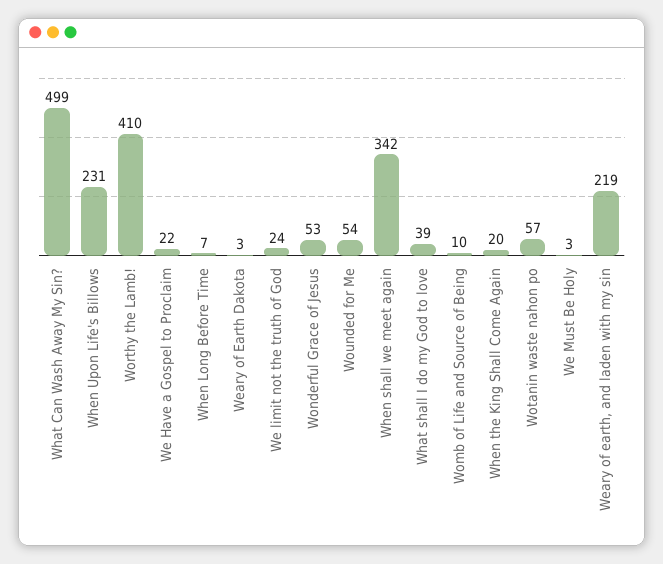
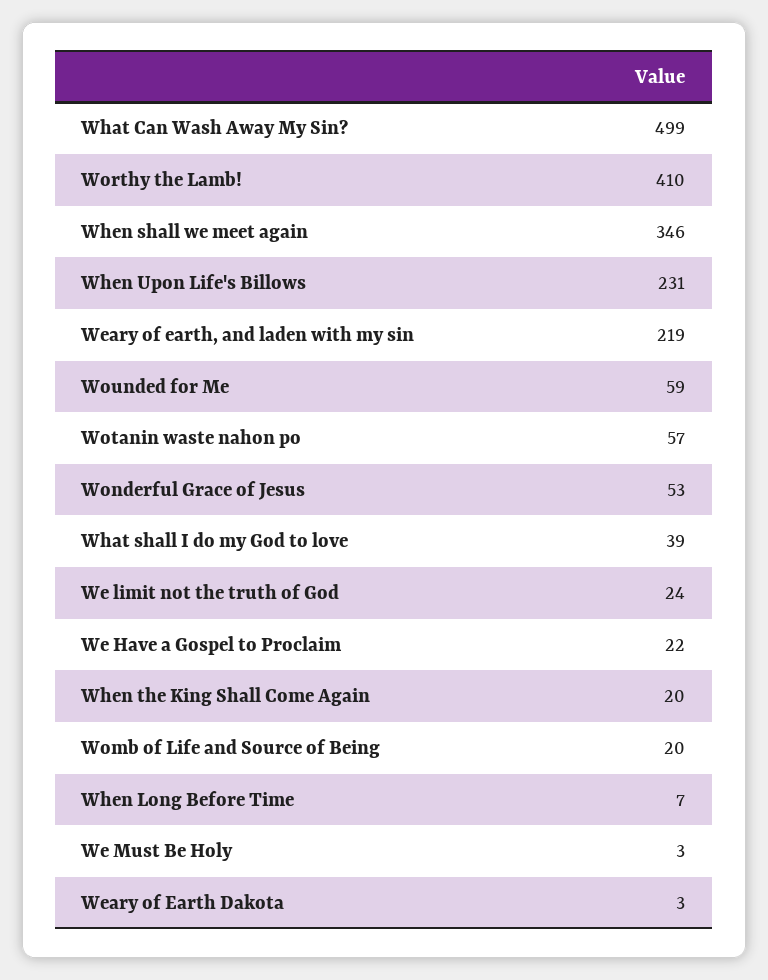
  {
    "What Can Wash Away My Sin?": 499,
    "When Upon Life's Billows": 231,
    "Worthy the Lamb!": 410,
    "We Have a Gospel to Proclaim": 22,
    "When Long Before Time": 7,
    "Weary of Earth Dakota": 3,
    "We limit not the truth of God": 24,
    "Wonderful Grace of Jesus": 53,
-   "Wounded for Me": 54,
+   "Wounded for Me": 59,
-   "When shall we meet again": 342,
+   "When shall we meet again": 346,
    "What shall I do my God to love": 39,
-   "Womb of Life and Source of Being": 10,
+   "Womb of Life and Source of Being": 20,
    "When the King Shall Come Again": 20,
    "Wotanin waste nahon po": 57,
    "We Must Be Holy": 3,
    "Weary of earth, and laden with my sin": 219
  }

